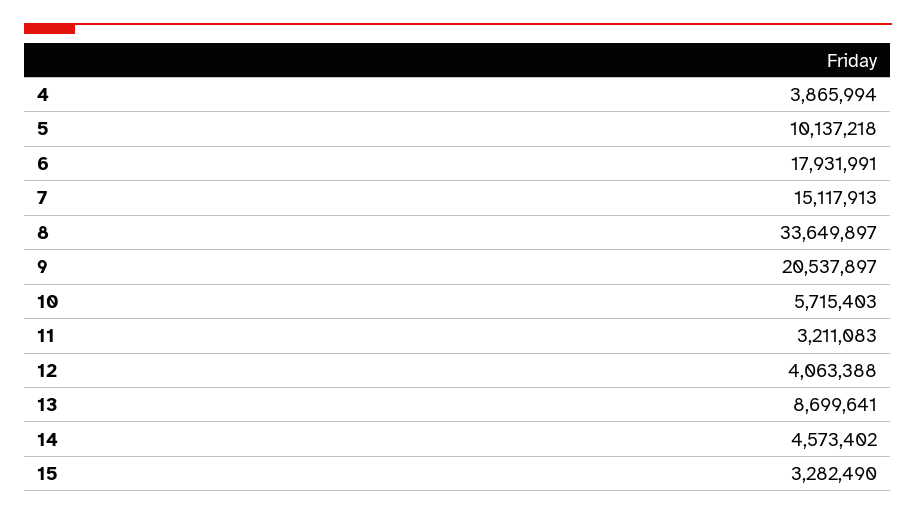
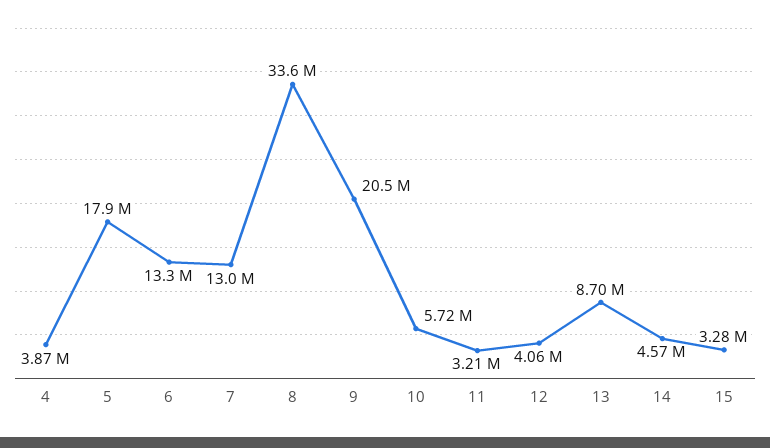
  {
    "4": 3865994,
-   "5": 10137218,
+   "5": 17900000,
-   "6": 17931991,
+   "6": 13300000,
-   "7": 15117913,
+   "7": 13000000,
    "8": 33649897,
    "9": 20537897,
    "10": 5715403,
    "11": 3211083,
    "12": 4063388,
    "13": 8699641,
    "14": 4573402,
    "15": 3282490
  }

